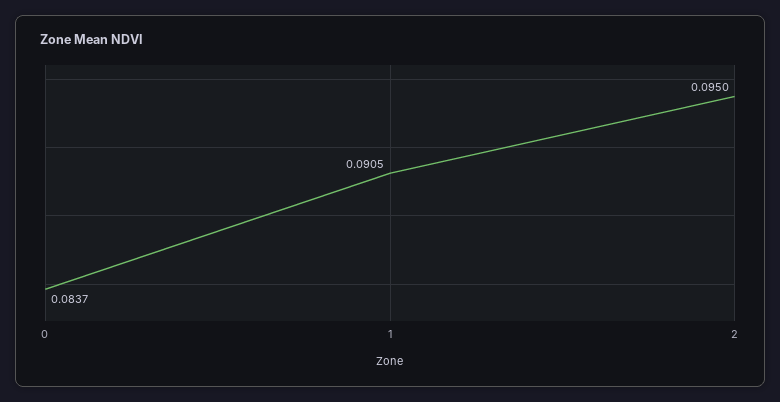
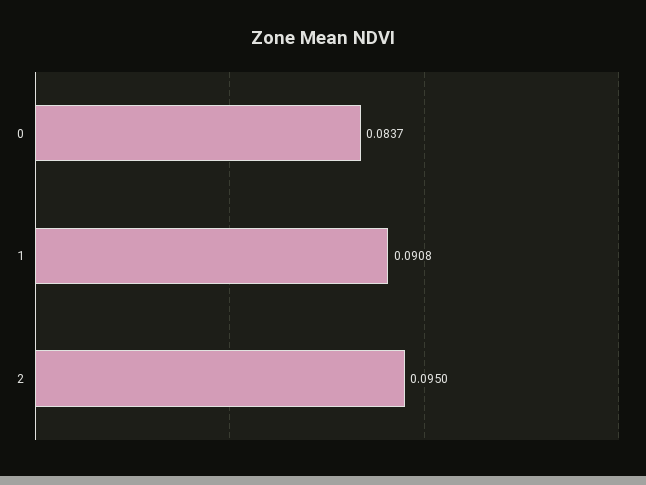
  {
    "0": 0.0837,
-   "1": 0.0905,
+   "1": 0.0908,
    "2": 0.095
  }

